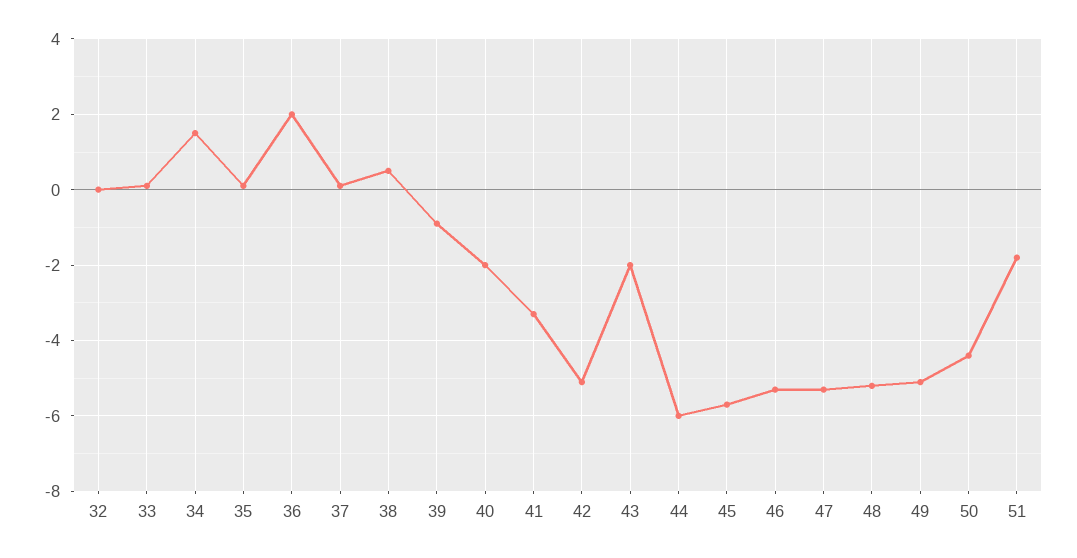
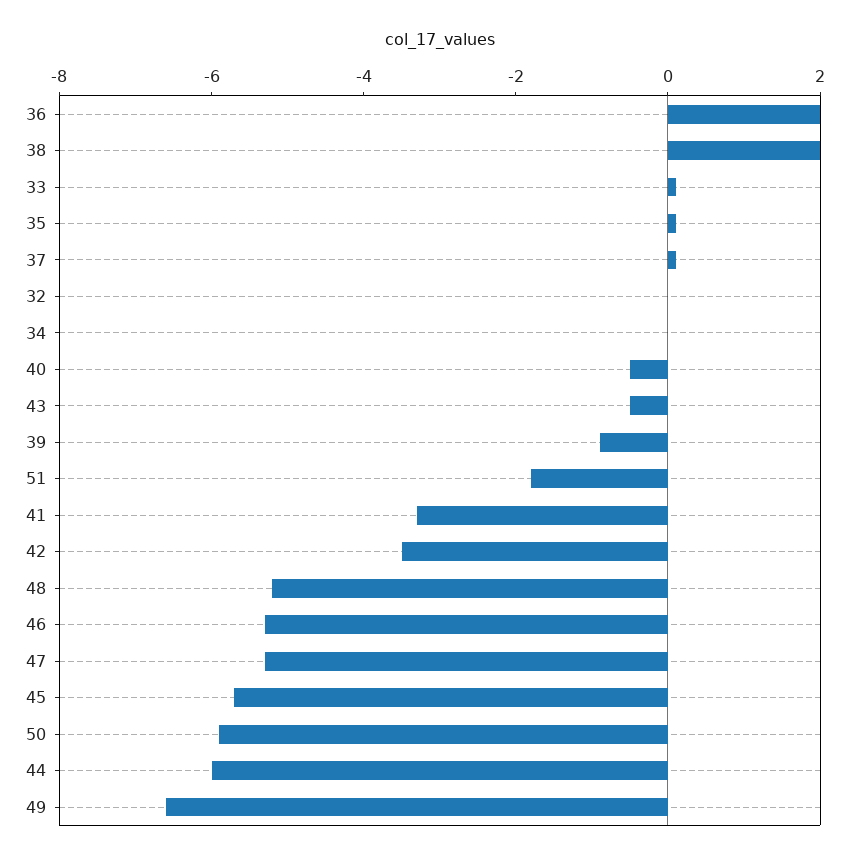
  {
    "32": 0,
    "33": 0,
-   "34": 1.5,
+   "34": 0,
    "35": 0,
    "36": 2,
    "37": 0,
-   "38": 0.5,
+   "38": 2,
    "39": -1,
-   "40": -2,
+   "40": -0.5,
    "41": -3.5,
-   "42": -5,
+   "42": -3.5,
-   "43": -2,
+   "43": -0.5,
    "44": -6,
    "45": -5.5,
    "46": -5.5,
    "47": -5.5,
    "48": -5,
-   "49": -5,
+   "49": -6.5,
-   "50": -4.5,
+   "50": -6,
    "51": -2
  }

